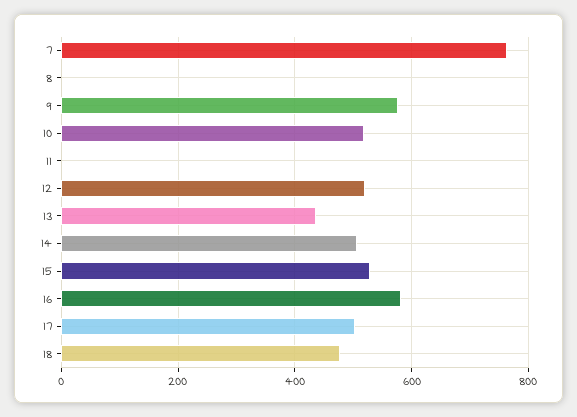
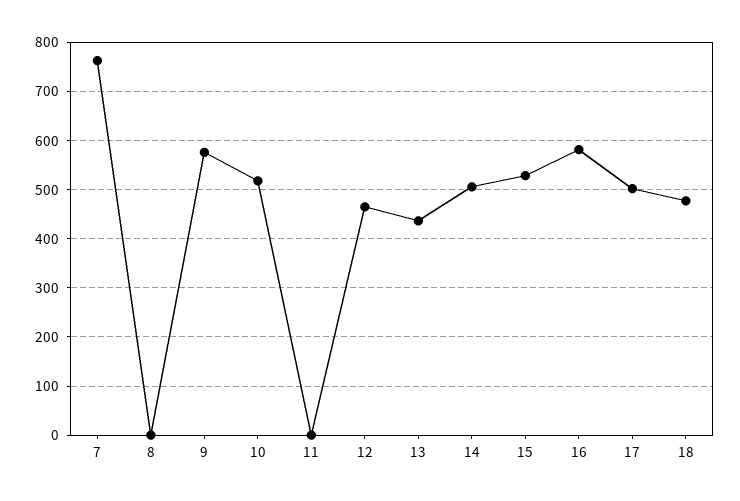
  {
    "7": 760,
    "8": 0,
    "9": 580,
    "10": 520,
    "11": 0,
-   "12": 520,
+   "12": 460,
    "13": 440,
    "14": 500,
    "15": 520,
    "16": 580,
    "17": 500,
    "18": 480
  }

